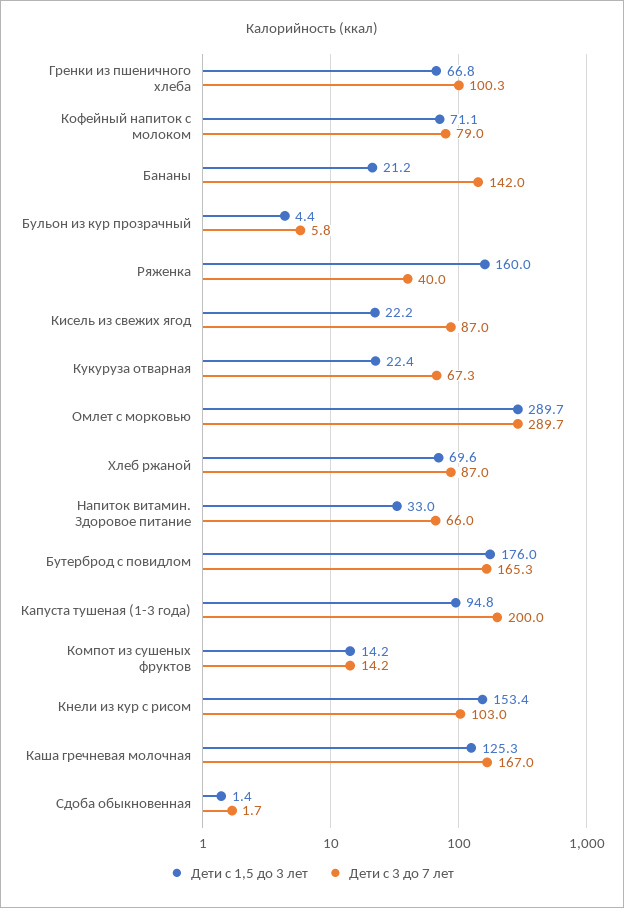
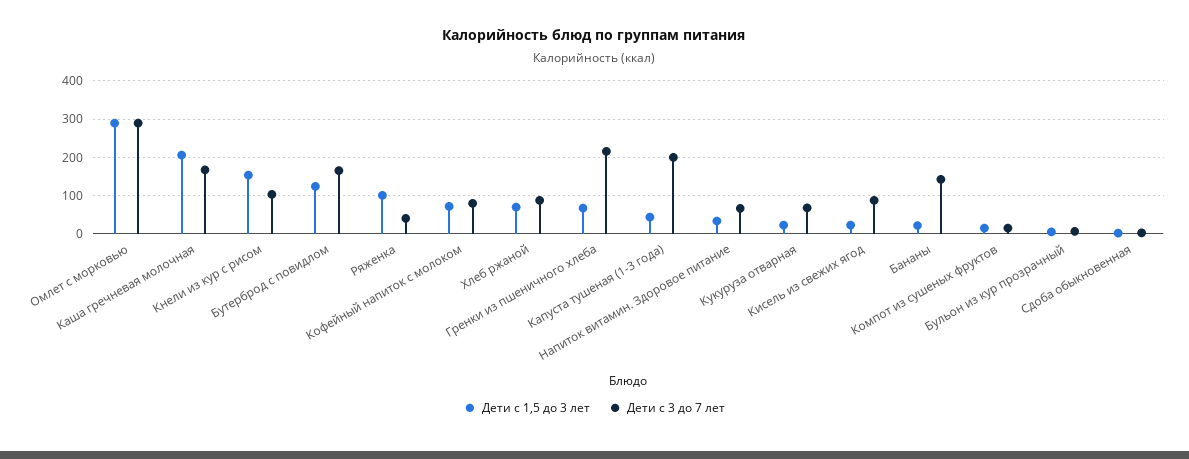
  {
    "Дети с 1,5 до 3 лет": {
      "Гренки из пшеничного хлеба": 66.8,
      "Кофейный напиток с молоком": 71.1,
      "Бананы": 21.2,
      "Бульон из кур прозрачный": 4.4,
-     "Ряженка": 160,
+     "Ряженка": 100,
      "Кисель из свежих ягод": 22.2,
      "Кукуруза отварная": 22.4,
      "Омлет с морковью": 289.7,
      "Хлеб ржаной": 69.6,
      "Напиток витамин. Здоровое питание": 33,
-     "Бутерброд с повидлом": 176,
+     "Бутерброд с повидлом": 120,
-     "Капуста тушеная (1-3 года)": 94.8,
+     "Капуста тушеная (1-3 года)": 40,
      "Компот из сушеных фруктов": 14.2,
      "Кнели из кур с рисом": 153.4,
-     "Каша гречневая молочная": 125.3,
+     "Каша гречневая молочная": 200,
      "Сдоба обыкновенная": 1.4
    },
    "Дети с 3 до 7 лет": {
-     "Гренки из пшеничного хлеба": 100.3,
+     "Гренки из пшеничного хлеба": 220,
      "Кофейный напиток с молоком": 79,
      "Бананы": 142,
      "Бульон из кур прозрачный": 5.8,
      "Ряженка": 40,
      "Кисель из свежих ягод": 87,
      "Кукуруза отварная": 67.3,
      "Омлет с морковью": 289.7,
      "Хлеб ржаной": 87,
      "Напиток витамин. Здоровое питание": 66,
      "Бутерброд с повидлом": 165.3,
      "Капуста тушеная (1-3 года)": 200,
      "Компот из сушеных фруктов": 14.2,
      "Кнели из кур с рисом": 103,
      "Каша гречневая молочная": 167,
      "Сдоба обыкновенная": 1.7
    }
  }

